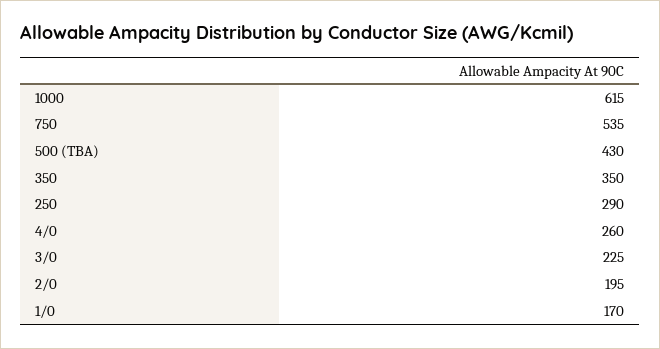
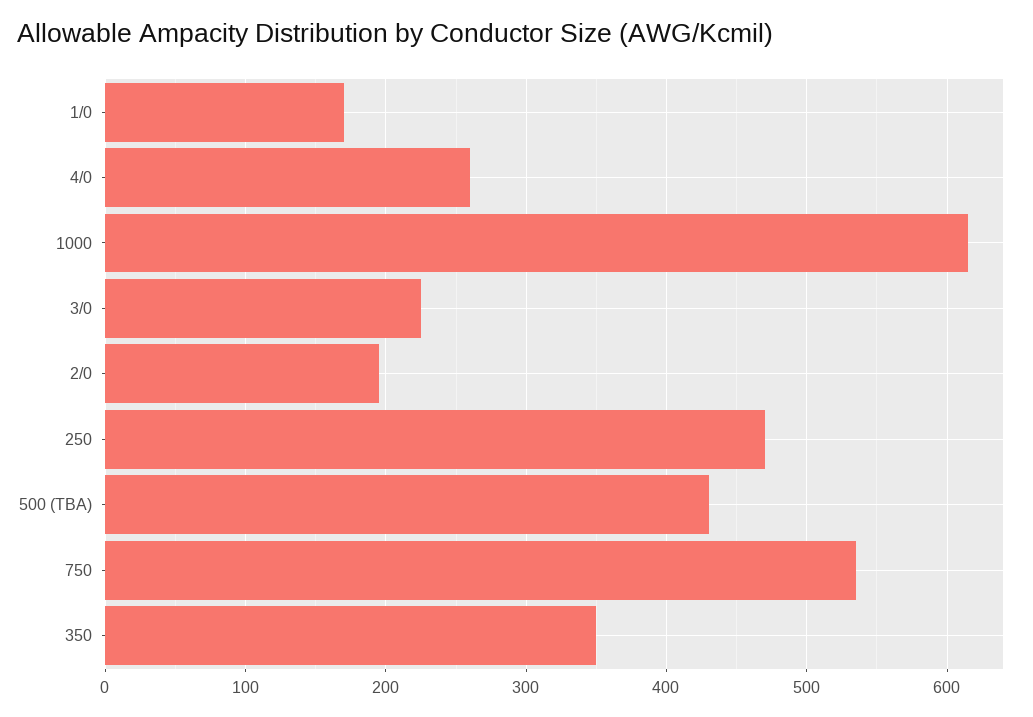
  {
    "1000": 615,
    "750": 535,
    "500 (TBA)": 430,
    "350": 350,
-   "250": 290,
+   "250": 470,
    "4/0": 260,
    "3/0": 225,
    "2/0": 195,
    "1/0": 170
  }

